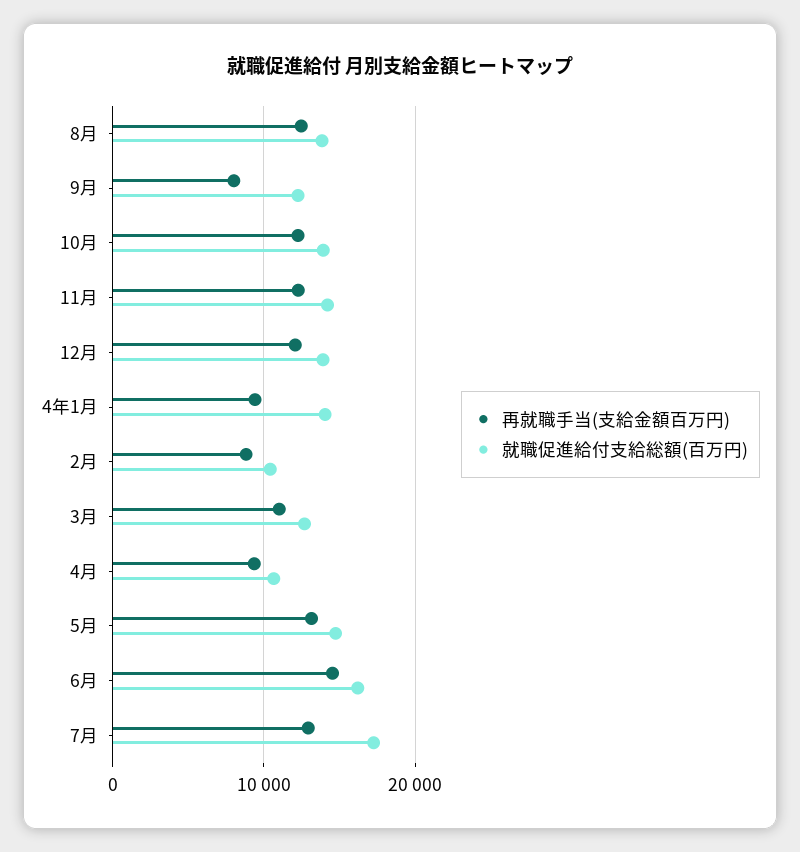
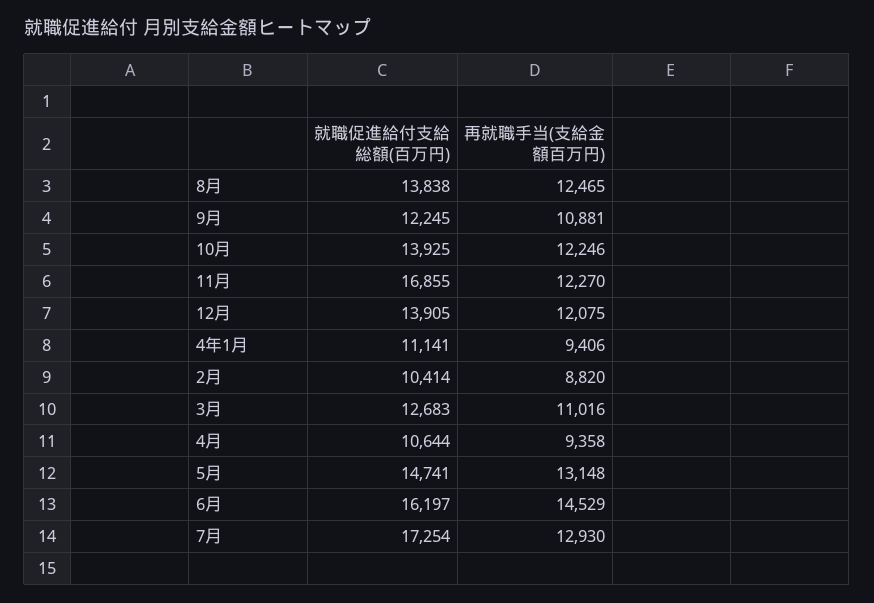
  {
    "再就職手当(支給金額百万円)": {
      "8月": 12465,
-     "9月": 8000,
+     "9月": 10881,
      "10月": 12246,
      "11月": 12270,
      "12月": 12075,
      "4年1月": 9406,
      "2月": 8820,
      "3月": 11016,
      "4月": 9358,
      "5月": 13148,
      "6月": 14529,
      "7月": 12930
    },
    "就職促進給付支給総額(百万円)": {
      "8月": 13838,
      "9月": 12245,
      "10月": 13925,
-     "11月": 14000,
+     "11月": 16855,
      "12月": 13905,
-     "4年1月": 14000,
+     "4年1月": 11141,
      "2月": 10414,
      "3月": 12683,
      "4月": 10644,
      "5月": 14741,
      "6月": 16197,
      "7月": 17254
    }
  }

